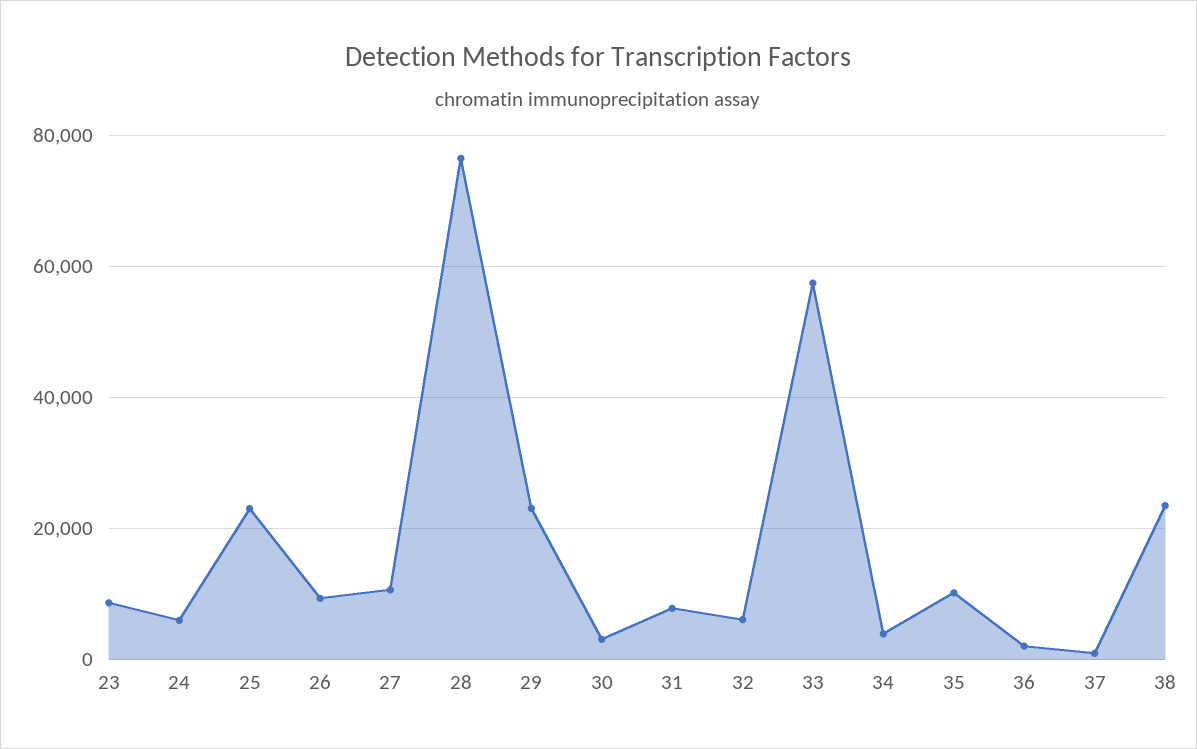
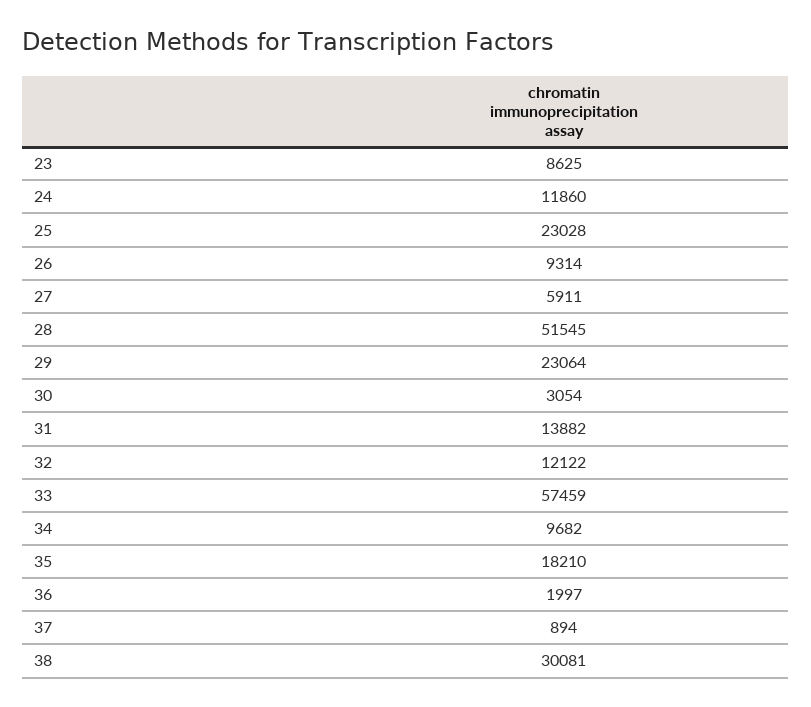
  {
    "23": 8625,
-   "24": 6000,
+   "24": 11860,
    "25": 23028,
    "26": 9314,
-   "27": 10000,
+   "27": 5911,
-   "28": 76000,
+   "28": 51545,
    "29": 23064,
    "30": 3054,
-   "31": 8000,
+   "31": 13882,
-   "32": 6000,
+   "32": 12122,
    "33": 57459,
-   "34": 4000,
+   "34": 9682,
-   "35": 10000,
+   "35": 18210,
    "36": 1997,
    "37": 894,
-   "38": 24000
+   "38": 30081
  }

